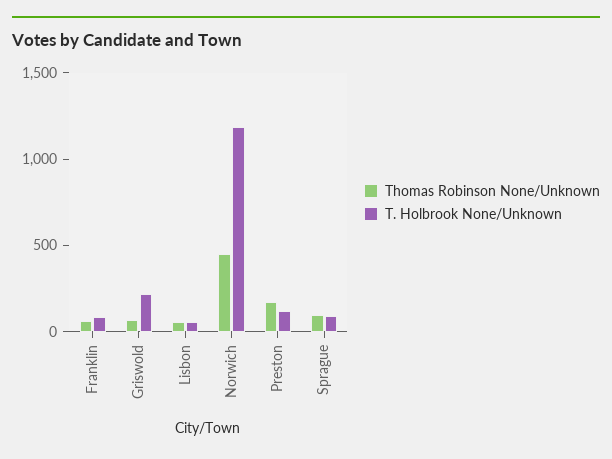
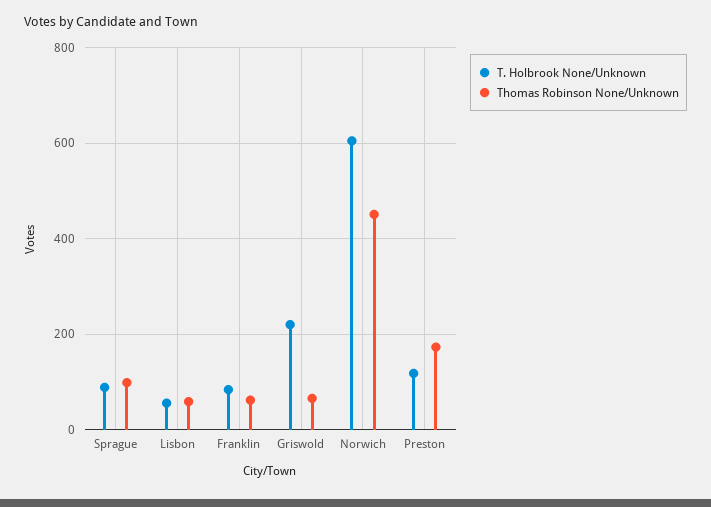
  {
    "Thomas Robinson None/Unknown": {
      "Franklin": 60,
      "Griswold": 60,
      "Lisbon": 60,
      "Norwich": 460,
      "Preston": 180,
      "Sprague": 100
    },
    "T. Holbrook None/Unknown": {
      "Franklin": 80,
      "Griswold": 220,
      "Lisbon": 60,
-     "Norwich": 1200,
+     "Norwich": 600,
      "Preston": 120,
      "Sprague": 80
    }
  }

